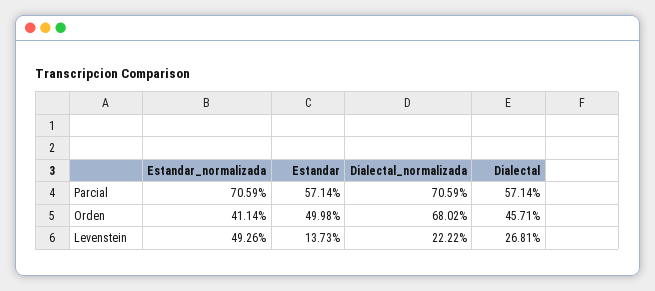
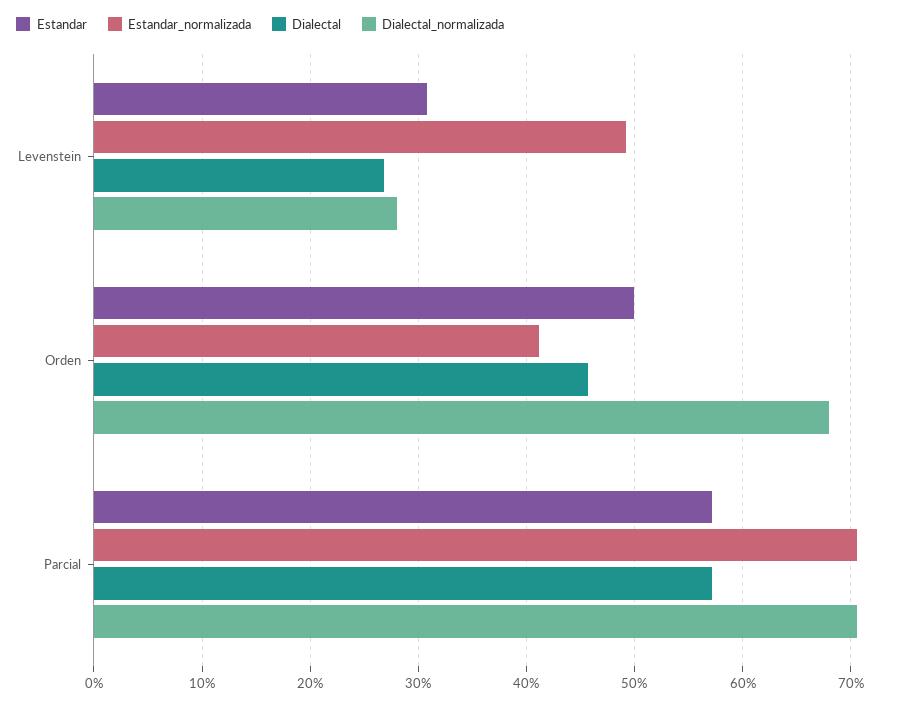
  {
    "Estandar_normalizada": {
      "Parcial": 70.59,
      "Orden": 41.14,
      "Levenstein": 49.26
    },
    "Estandar": {
      "Parcial": 57.14,
      "Orden": 49.98,
-     "Levenstein": 13.73
+     "Levenstein": 31
    },
    "Dialectal_normalizada": {
      "Parcial": 70.59,
      "Orden": 68.02,
-     "Levenstein": 22.22
+     "Levenstein": 28
    },
    "Dialectal": {
      "Parcial": 57.14,
      "Orden": 45.71,
      "Levenstein": 26.81
    }
  }

